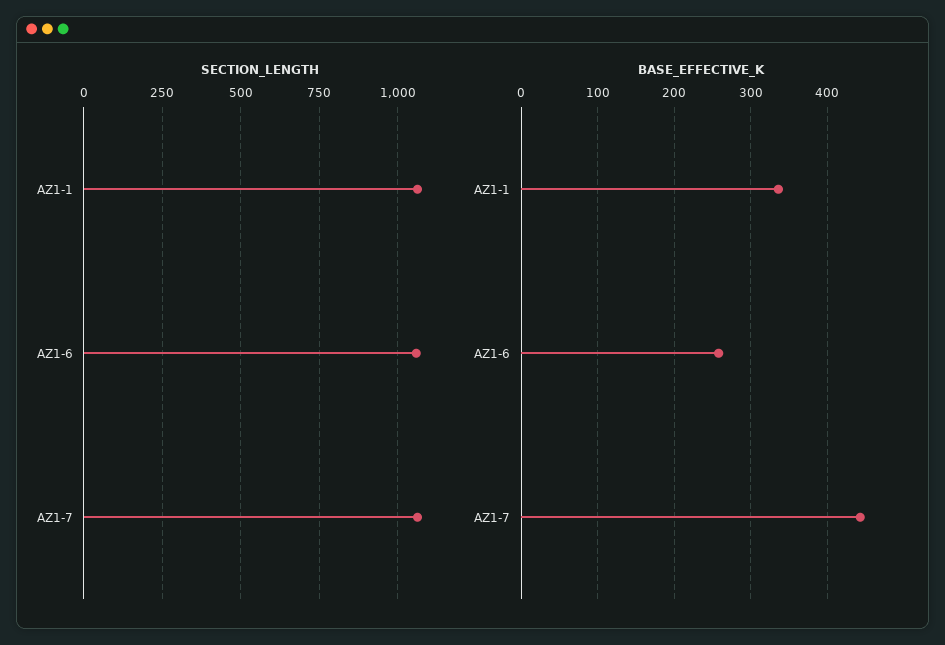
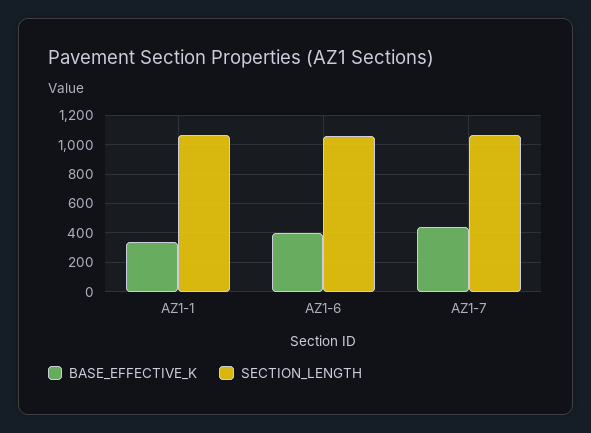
  {
    "SECTION_LENGTH": {
      "AZ1-1": 1075,
      "AZ1-6": 1050,
      "AZ1-7": 1075
    },
    "BASE_EFFECTIVE_K": {
      "AZ1-1": 340,
-     "AZ1-6": 260,
+     "AZ1-6": 400,
      "AZ1-7": 440
    }
  }

